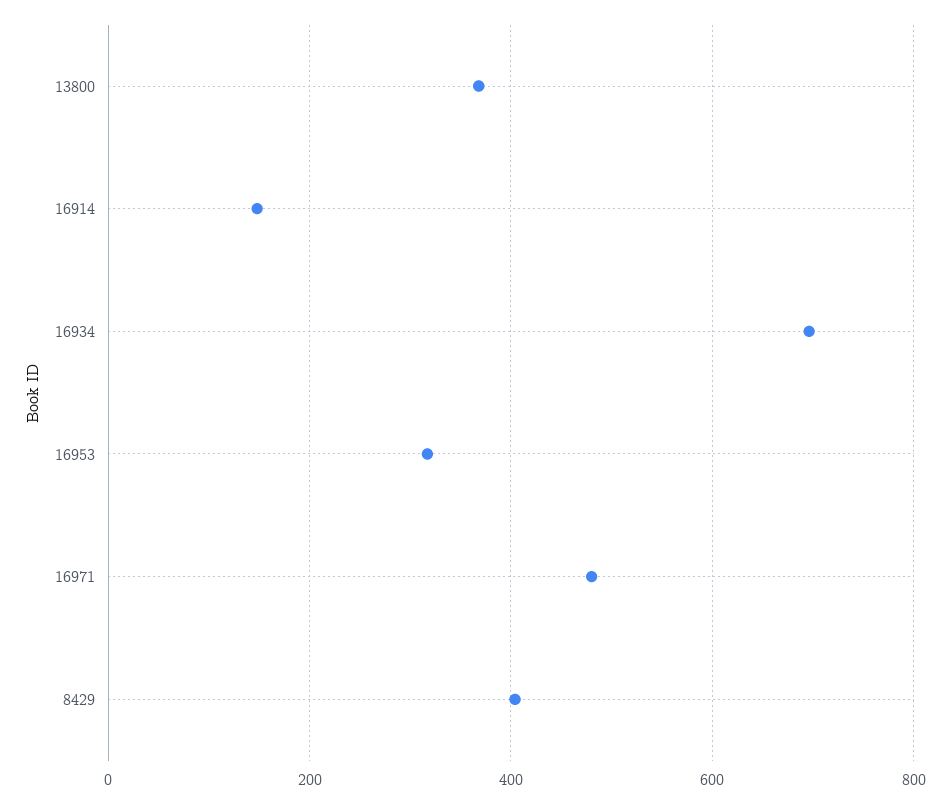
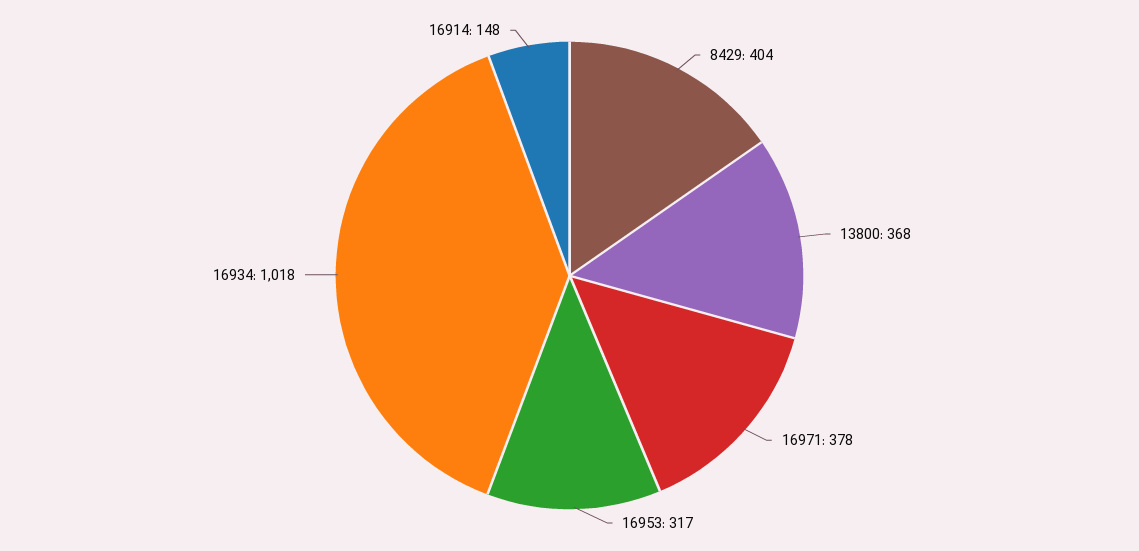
  {
    "13800": 368,
    "16914": 148,
-   "16934": 700,
+   "16934": 1018,
    "16953": 317,
-   "16971": 480,
+   "16971": 378,
    "8429": 404
  }

